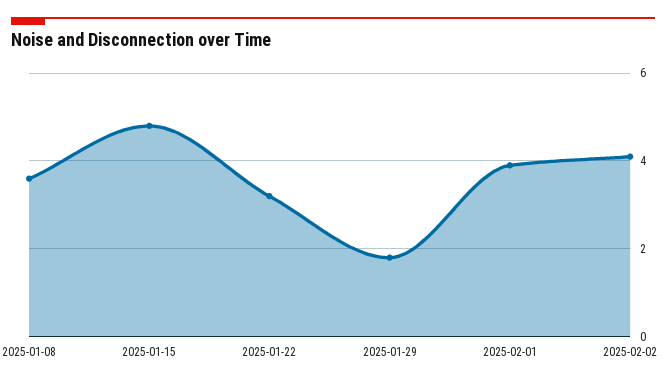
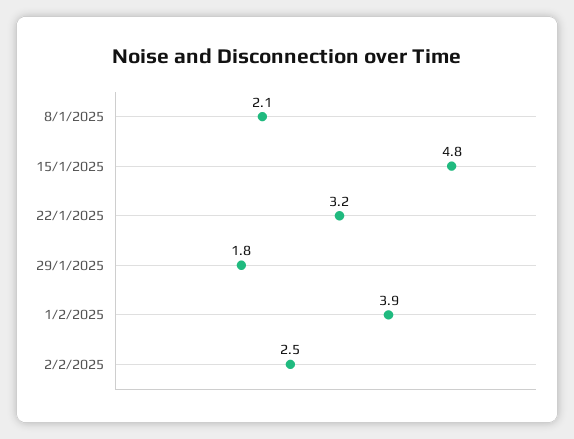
  {
-   "2025-01-08": 3.5,
+   "2025-01-08": 2.1,
    "2025-01-15": 4.8,
    "2025-01-22": 3.2,
    "2025-01-29": 1.8,
    "2025-02-01": 3.9,
-   "2025-02-02": 4
+   "2025-02-02": 2.5
  }

